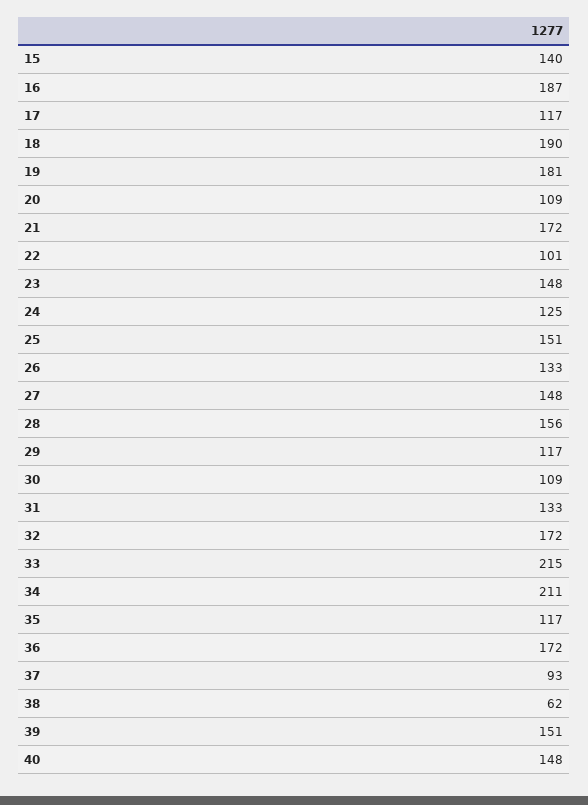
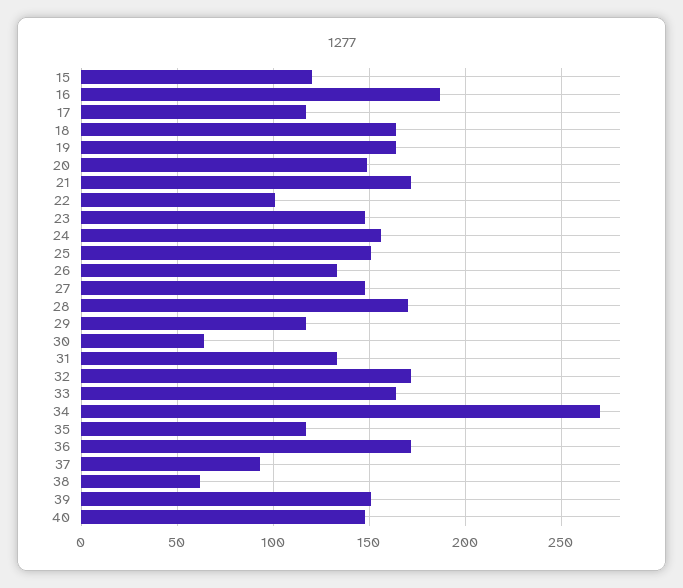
  {
-   "15": 140,
+   "15": 120,
    "16": 187,
    "17": 117,
-   "18": 190,
+   "18": 165,
-   "19": 181,
+   "19": 165,
-   "20": 109,
+   "20": 150,
    "21": 172,
    "22": 101,
    "23": 148,
-   "24": 125,
+   "24": 155,
    "25": 151,
    "26": 133,
    "27": 148,
-   "28": 156,
+   "28": 170,
    "29": 117,
-   "30": 109,
+   "30": 65,
    "31": 133,
    "32": 172,
-   "33": 215,
+   "33": 165,
-   "34": 211,
+   "34": 270,
    "35": 117,
    "36": 172,
    "37": 93,
    "38": 62,
    "39": 151,
    "40": 148
  }

